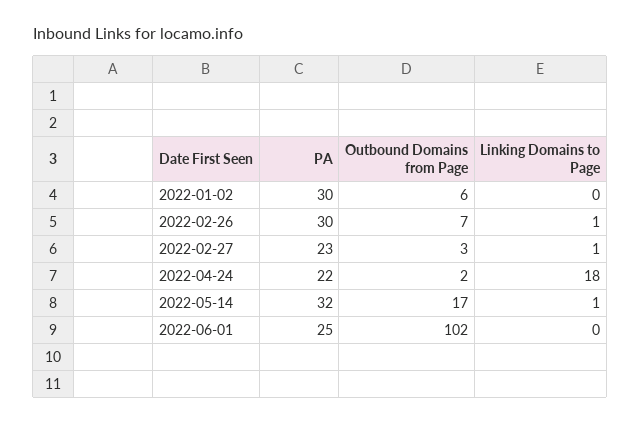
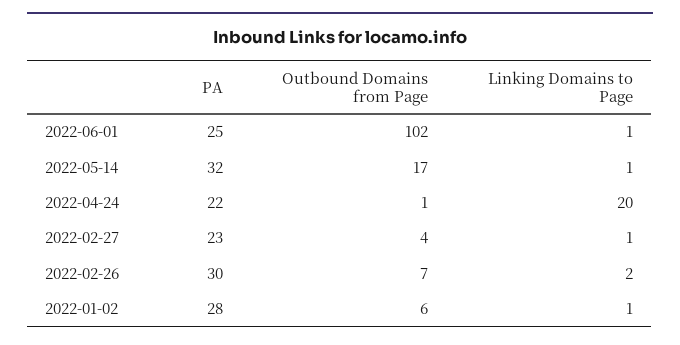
  {
    "PA": {
-     "2022-01-02": 30,
+     "2022-01-02": 28,
      "2022-02-26": 30,
      "2022-02-27": 23,
      "2022-04-24": 22,
      "2022-05-14": 32,
      "2022-06-01": 25
    },
    "Outbound Domains from Page": {
      "2022-01-02": 6,
      "2022-02-26": 7,
-     "2022-02-27": 3,
+     "2022-02-27": 4,
-     "2022-04-24": 2,
+     "2022-04-24": 1,
      "2022-05-14": 17,
      "2022-06-01": 102
    },
    "Linking Domains to Page": {
-     "2022-01-02": 0,
+     "2022-01-02": 1,
-     "2022-02-26": 1,
+     "2022-02-26": 2,
      "2022-02-27": 1,
-     "2022-04-24": 18,
+     "2022-04-24": 20,
      "2022-05-14": 1,
-     "2022-06-01": 0
+     "2022-06-01": 1
    }
  }

